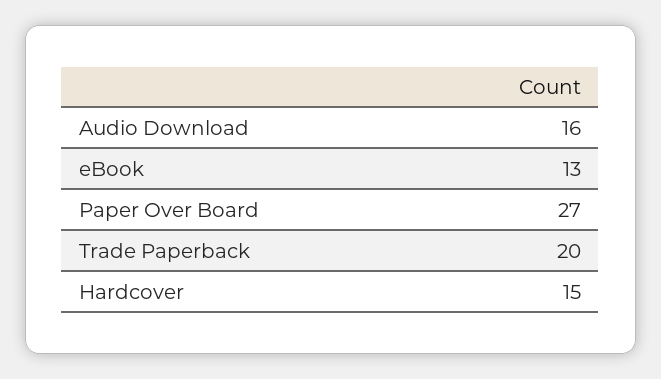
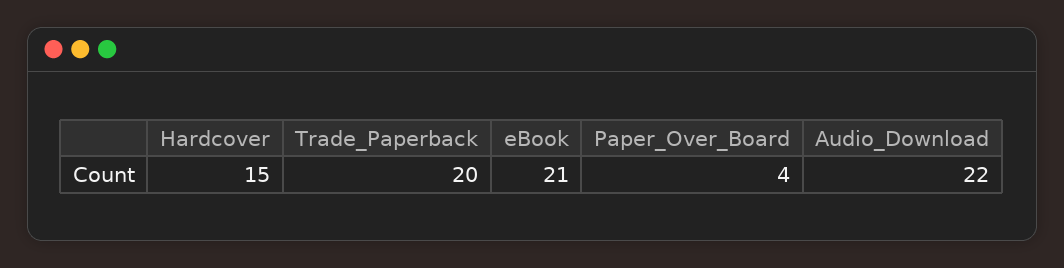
  {
-   "Audio Download": 16,
+   "Audio Download": 22,
-   "eBook": 13,
+   "eBook": 21,
-   "Paper Over Board": 27,
+   "Paper Over Board": 4,
    "Trade Paperback": 20,
    "Hardcover": 15
  }

